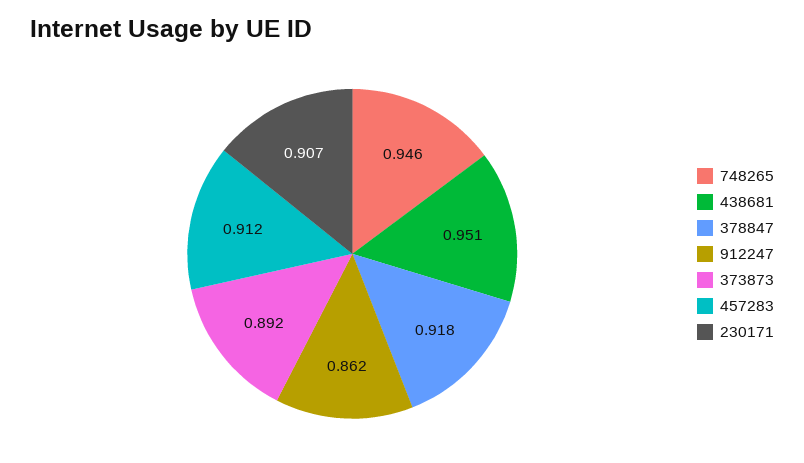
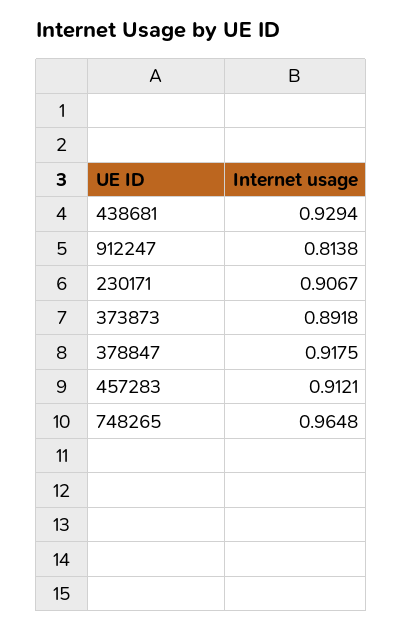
  {
-   "748265": 0.946,
+   "748265": 0.9648,
-   "438681": 0.951,
+   "438681": 0.9294,
    "378847": 0.9175,
-   "912247": 0.862,
+   "912247": 0.8138,
    "373873": 0.8918,
    "457283": 0.9121,
    "230171": 0.9067
  }

